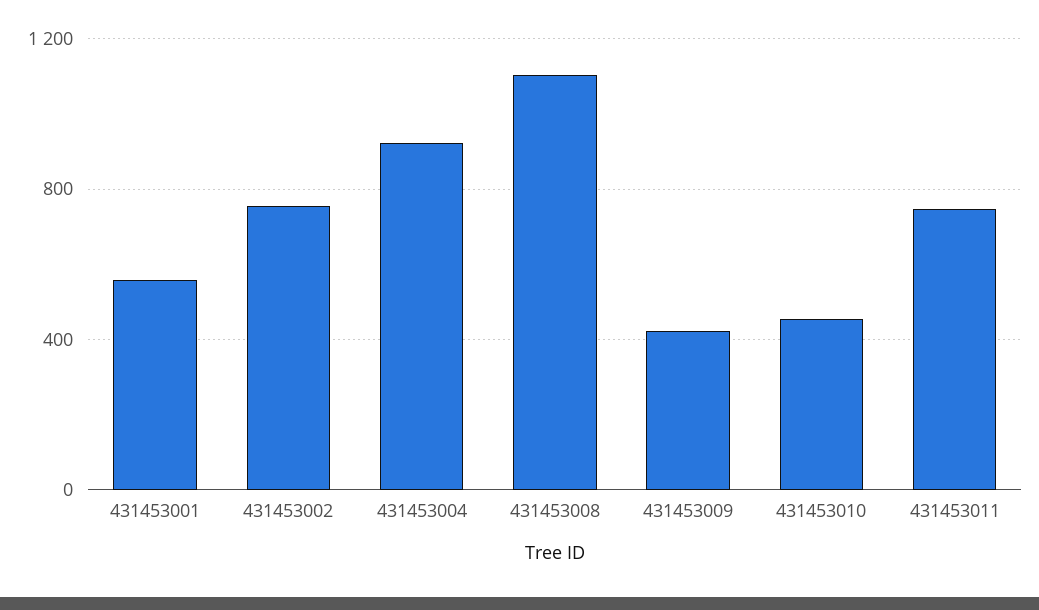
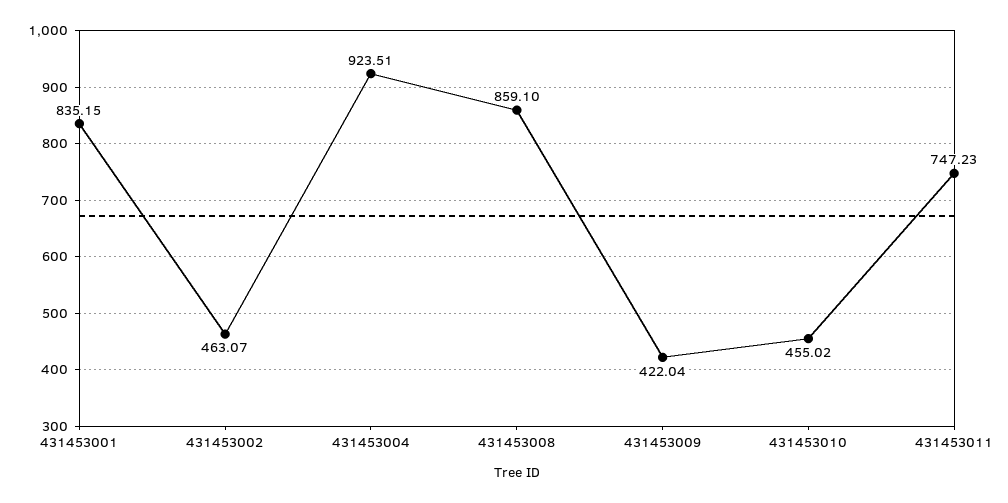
  {
-   "431453001": 550,
+   "431453001": 835.15,
-   "431453002": 750,
+   "431453002": 463.07,
    "431453004": 923.51,
-   "431453008": 1100,
+   "431453008": 859.1,
    "431453009": 422.04,
    "431453010": 455.02,
    "431453011": 747.23
  }

